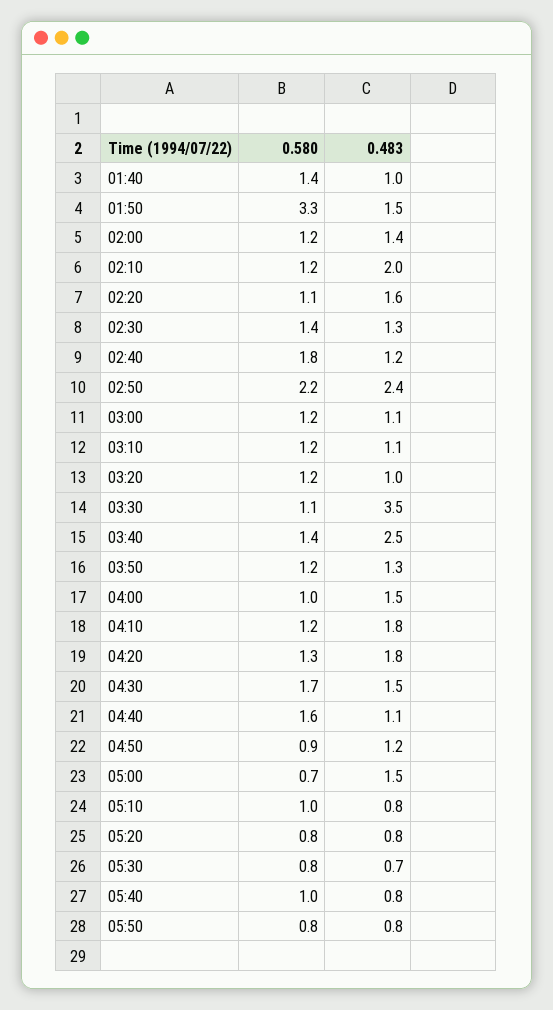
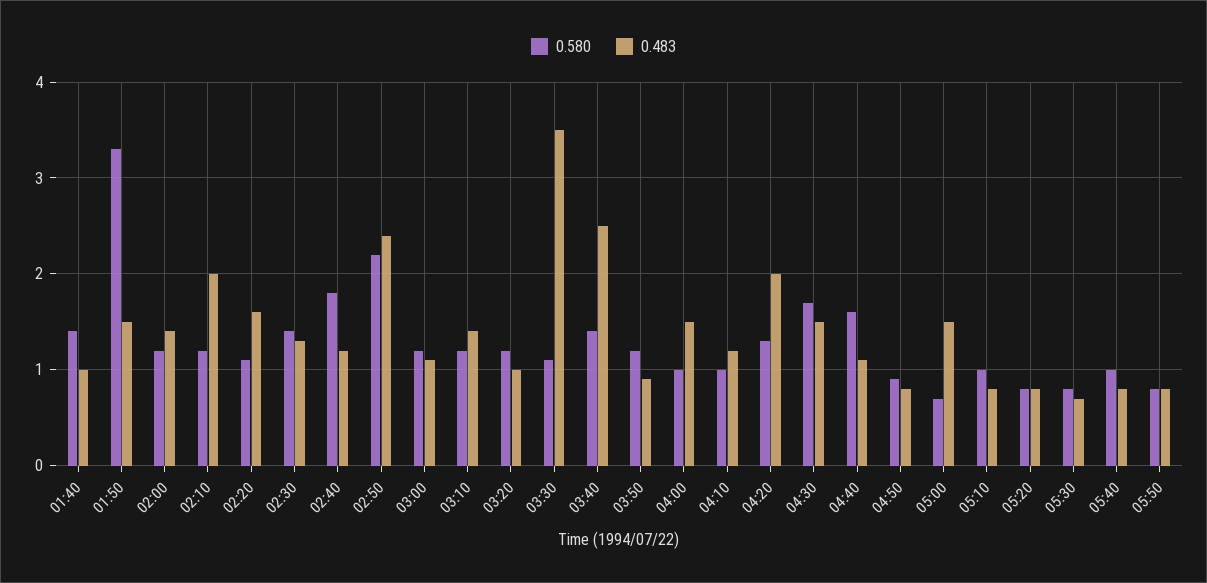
  {
    "0.580": {
      "01:40": 1.4,
      "01:50": 3.3,
      "02:00": 1.2,
      "02:10": 1.2,
      "02:20": 1.1,
      "02:30": 1.4,
      "02:40": 1.8,
      "02:50": 2.2,
      "03:00": 1.2,
      "03:10": 1.2,
      "03:20": 1.2,
      "03:30": 1.1,
      "03:40": 1.4,
      "03:50": 1.2,
      "04:00": 1,
-     "04:10": 1.2,
+     "04:10": 1,
      "04:20": 1.3,
      "04:30": 1.7,
      "04:40": 1.6,
      "04:50": 0.9,
      "05:00": 0.7,
      "05:10": 1,
      "05:20": 0.8,
      "05:30": 0.8,
      "05:40": 1,
      "05:50": 0.8
    },
    "0.483": {
      "01:40": 1,
      "01:50": 1.5,
      "02:00": 1.4,
      "02:10": 2,
      "02:20": 1.6,
      "02:30": 1.3,
      "02:40": 1.2,
      "02:50": 2.4,
      "03:00": 1.1,
-     "03:10": 1.1,
+     "03:10": 1.4,
      "03:20": 1,
      "03:30": 3.5,
      "03:40": 2.5,
-     "03:50": 1.3,
+     "03:50": 0.9,
      "04:00": 1.5,
-     "04:10": 1.8,
+     "04:10": 1.2,
-     "04:20": 1.8,
+     "04:20": 2,
      "04:30": 1.5,
      "04:40": 1.1,
-     "04:50": 1.2,
+     "04:50": 0.8,
      "05:00": 1.5,
      "05:10": 0.8,
      "05:20": 0.8,
      "05:30": 0.7,
      "05:40": 0.8,
      "05:50": 0.8
    }
  }

